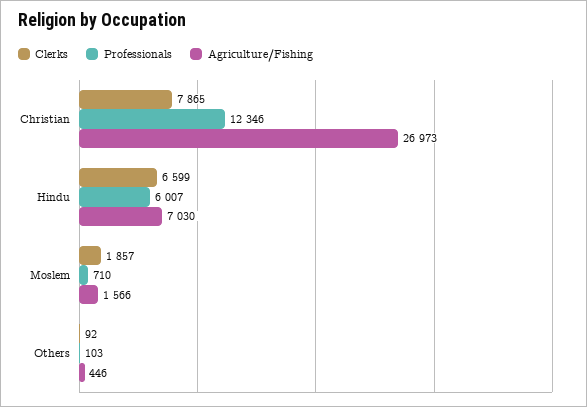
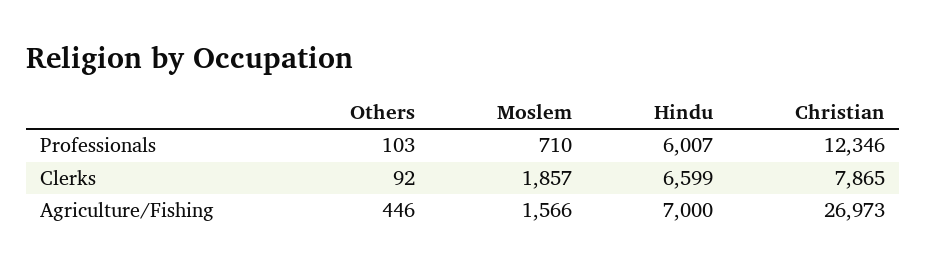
  {
    "Clerks": {
      "Christian": 7865,
      "Hindu": 6599,
      "Moslem": 1857,
      "Others": 92
    },
    "Professionals": {
      "Christian": 12346,
      "Hindu": 6007,
      "Moslem": 710,
      "Others": 103
    },
    "Agriculture/Fishing": {
      "Christian": 26973,
-     "Hindu": 7030,
+     "Hindu": 7000,
      "Moslem": 1566,
      "Others": 446
    }
  }

